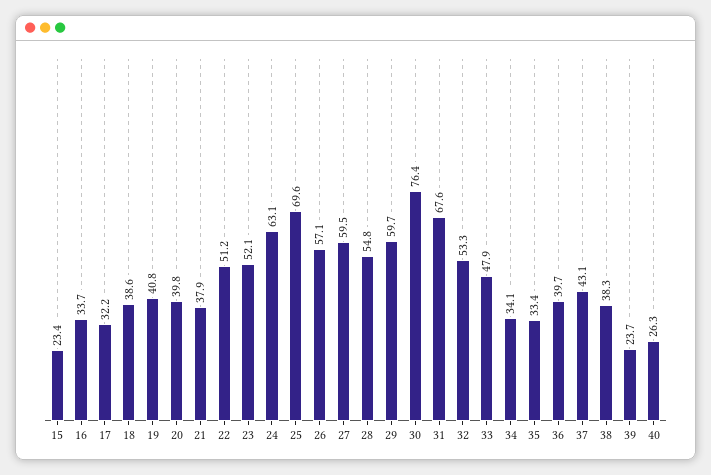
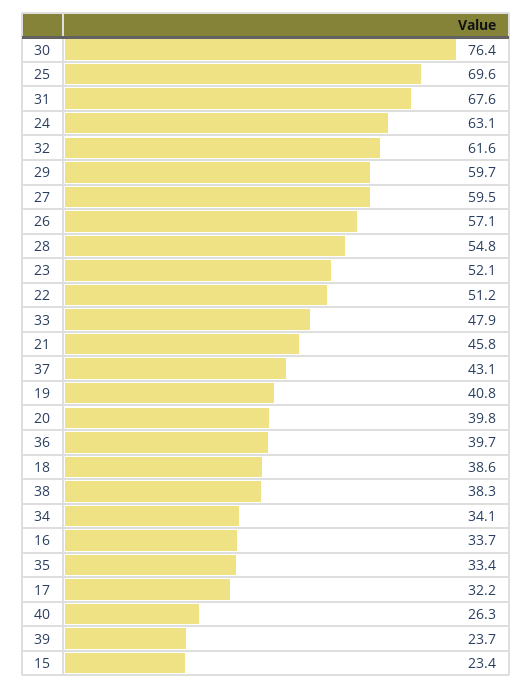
  {
    "15": 23.4,
    "16": 33.7,
    "17": 32.2,
    "18": 38.6,
    "19": 40.8,
    "20": 39.8,
-   "21": 37.9,
+   "21": 45.8,
    "22": 51.2,
    "23": 52.1,
    "24": 63.1,
    "25": 69.6,
    "26": 57.1,
    "27": 59.5,
    "28": 54.8,
    "29": 59.7,
    "30": 76.4,
    "31": 67.6,
-   "32": 53.3,
+   "32": 61.6,
    "33": 47.9,
    "34": 34.1,
    "35": 33.4,
    "36": 39.7,
    "37": 43.1,
    "38": 38.3,
    "39": 23.7,
    "40": 26.3
  }

